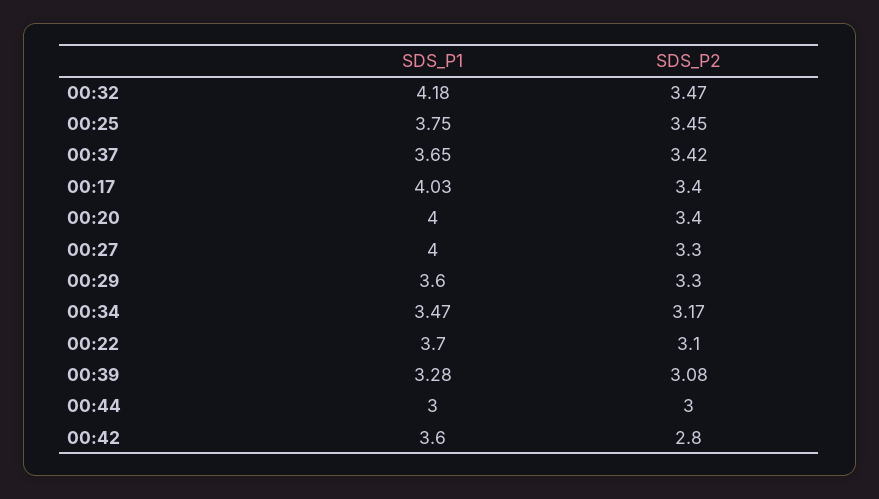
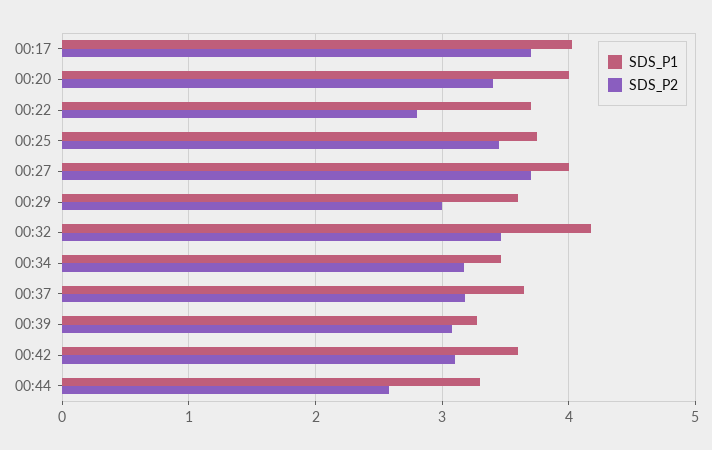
  {
    "SDS_P1": {
      "00:32": 4.18,
      "00:25": 3.75,
      "00:37": 3.65,
      "00:17": 4.03,
      "00:20": 4,
      "00:27": 4,
      "00:29": 3.6,
      "00:34": 3.47,
      "00:22": 3.7,
      "00:39": 3.28,
-     "00:44": 3,
+     "00:44": 3.3,
      "00:42": 3.6
    },
    "SDS_P2": {
      "00:32": 3.47,
      "00:25": 3.45,
-     "00:37": 3.42,
+     "00:37": 3.2,
-     "00:17": 3.4,
+     "00:17": 3.7,
      "00:20": 3.4,
-     "00:27": 3.3,
+     "00:27": 3.7,
-     "00:29": 3.3,
+     "00:29": 3,
      "00:34": 3.17,
-     "00:22": 3.1,
+     "00:22": 2.8,
      "00:39": 3.08,
-     "00:44": 3,
+     "00:44": 2.6,
-     "00:42": 2.8
+     "00:42": 3.1
    }
  }

